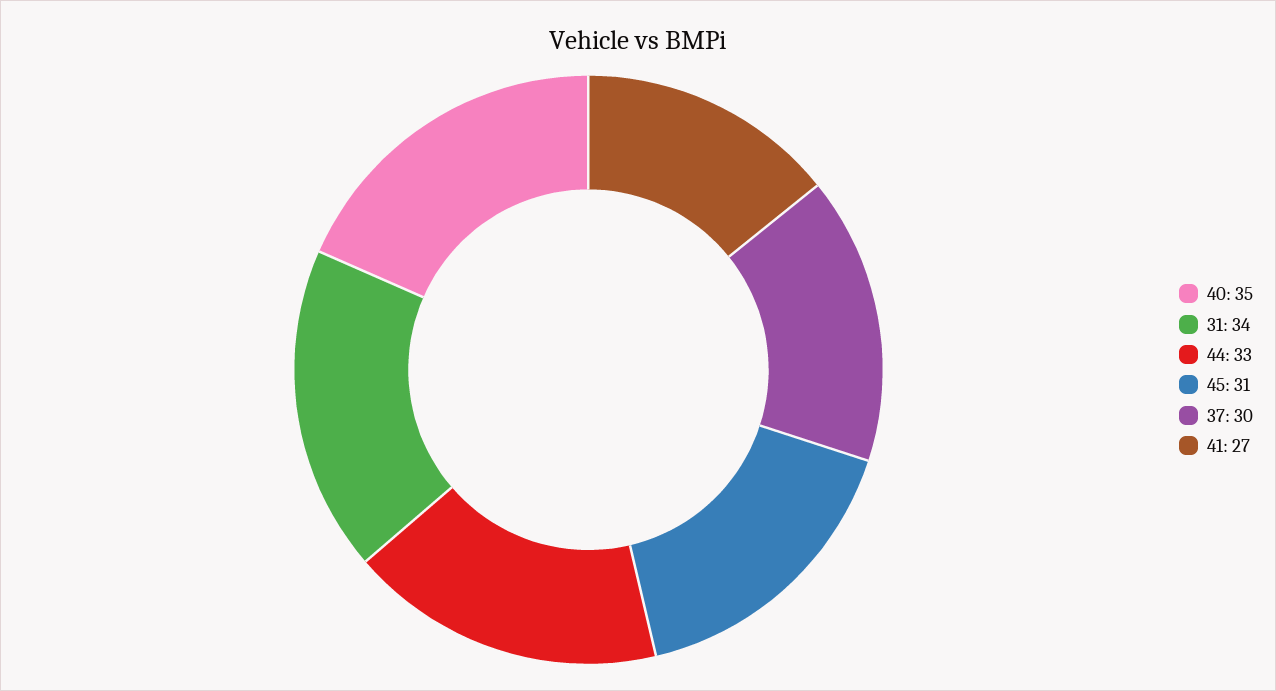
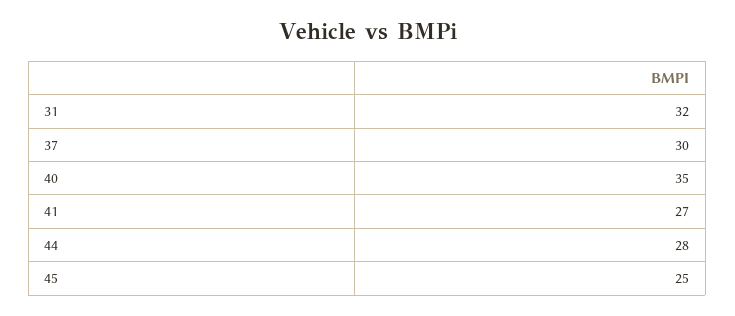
  {
    "40": 35,
-   "31": 34,
+   "31": 32,
-   "44": 33,
+   "44": 28,
-   "45": 31,
+   "45": 25,
    "37": 30,
    "41": 27
  }

